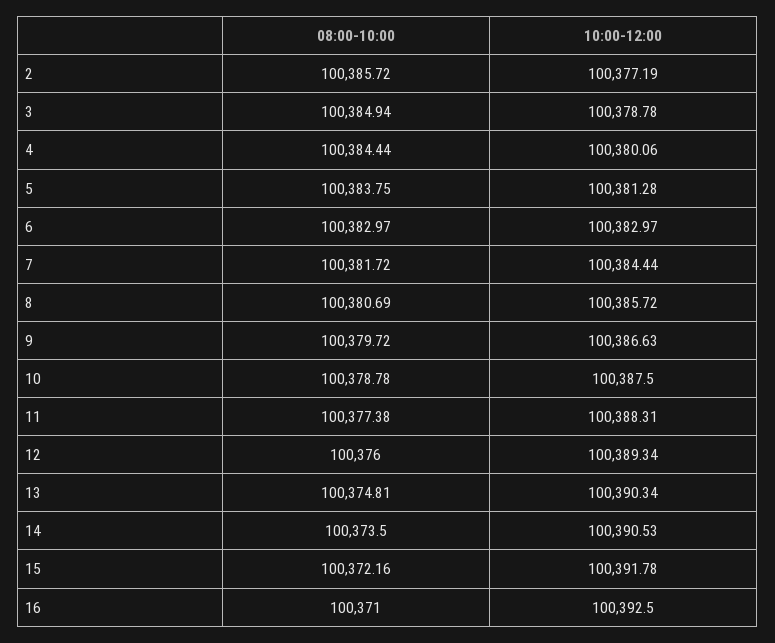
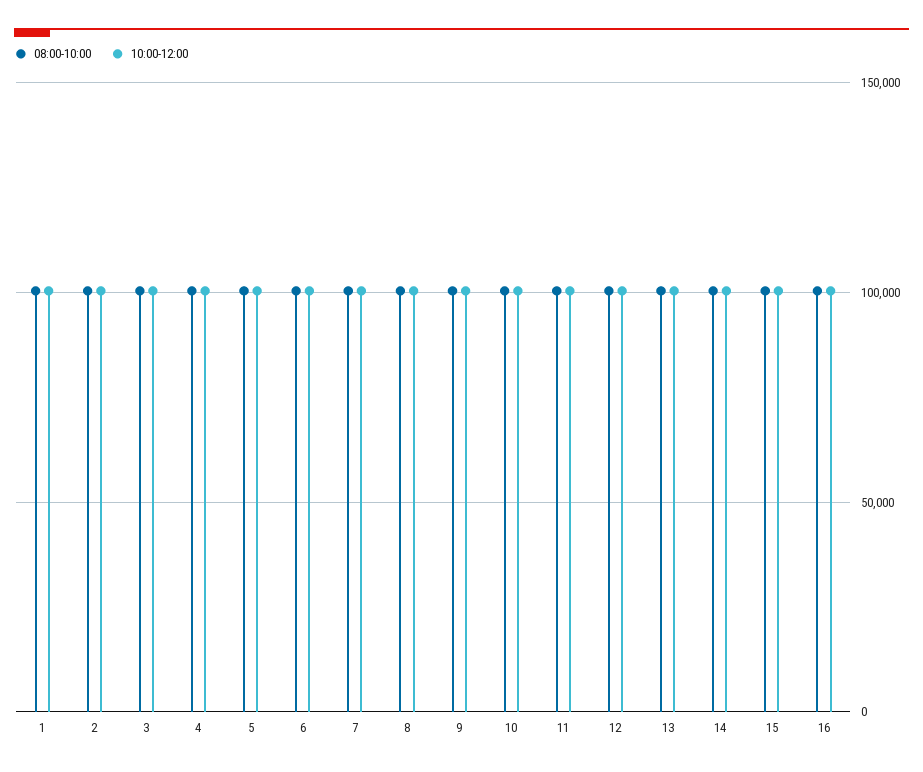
  {
    "08:00-10:00": {
      "2": 100385.72,
      "3": 100384.94,
      "4": 100384.44,
      "5": 100383.75,
      "6": 100382.97,
      "7": 100381.72,
      "8": 100380.69,
      "9": 100379.72,
      "10": 100378.78,
      "11": 100377.38,
      "12": 100376,
      "13": 100374.81,
      "14": 100373.5,
      "15": 100372.16,
-     "16": 100371
+     "16": 100371,
+     "1": 100000
    },
    "10:00-12:00": {
      "2": 100377.19,
      "3": 100378.78,
      "4": 100380.06,
      "5": 100381.28,
      "6": 100382.97,
      "7": 100384.44,
      "8": 100385.72,
      "9": 100386.63,
      "10": 100387.5,
      "11": 100388.31,
      "12": 100389.34,
      "13": 100390.34,
      "14": 100390.53,
      "15": 100391.78,
-     "16": 100392.5
+     "16": 100392.5,
+     "1": 100000
    }
  }

